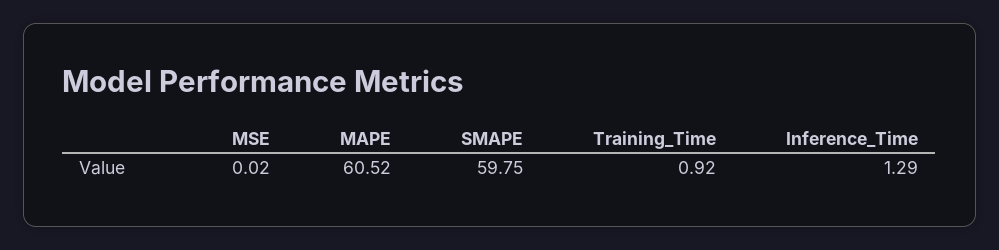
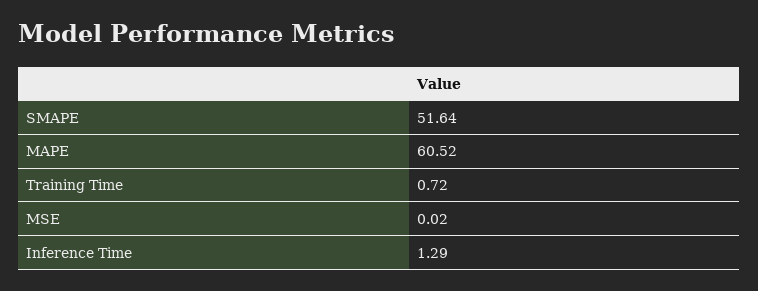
  {
    "MSE": 0.02,
    "MAPE": 60.52,
-   "SMAPE": 59.75,
+   "SMAPE": 51.64,
-   "Training_Time": 0.92,
+   "Training_Time": 0.72,
    "Inference_Time": 1.29
  }

